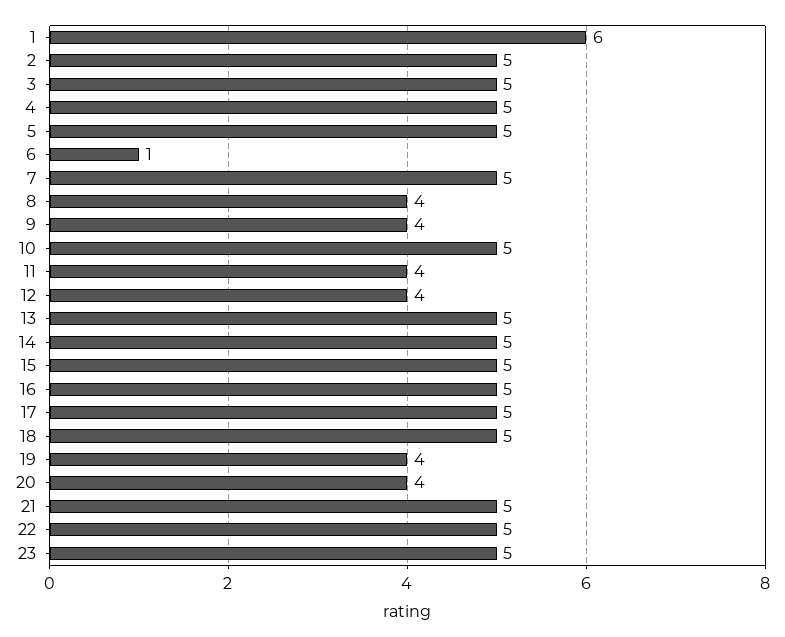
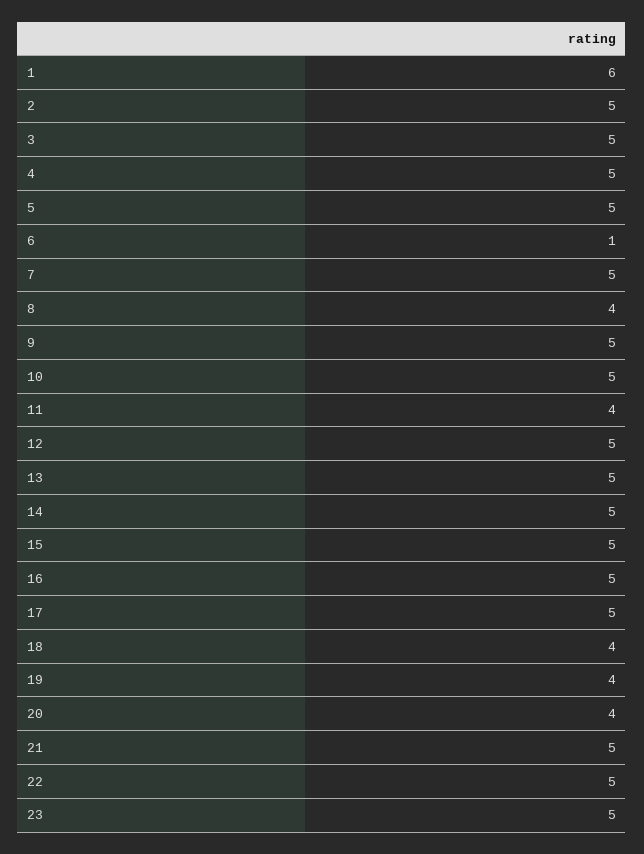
  {
    "1": 6,
    "2": 5,
    "3": 5,
    "4": 5,
    "5": 5,
    "6": 1,
    "7": 5,
    "8": 4,
-   "9": 4,
+   "9": 5,
    "10": 5,
    "11": 4,
-   "12": 4,
+   "12": 5,
    "13": 5,
    "14": 5,
    "15": 5,
    "16": 5,
    "17": 5,
-   "18": 5,
+   "18": 4,
    "19": 4,
    "20": 4,
    "21": 5,
    "22": 5,
    "23": 5
  }

